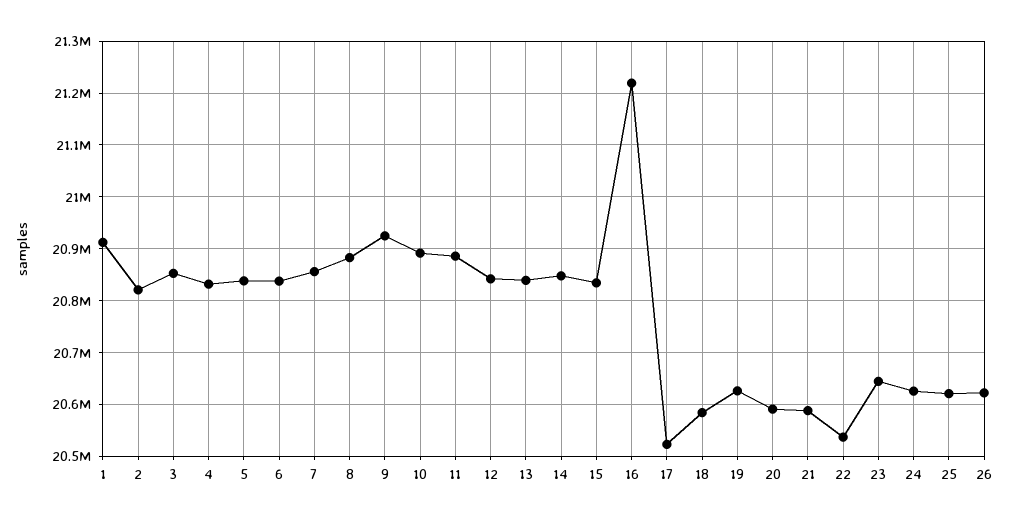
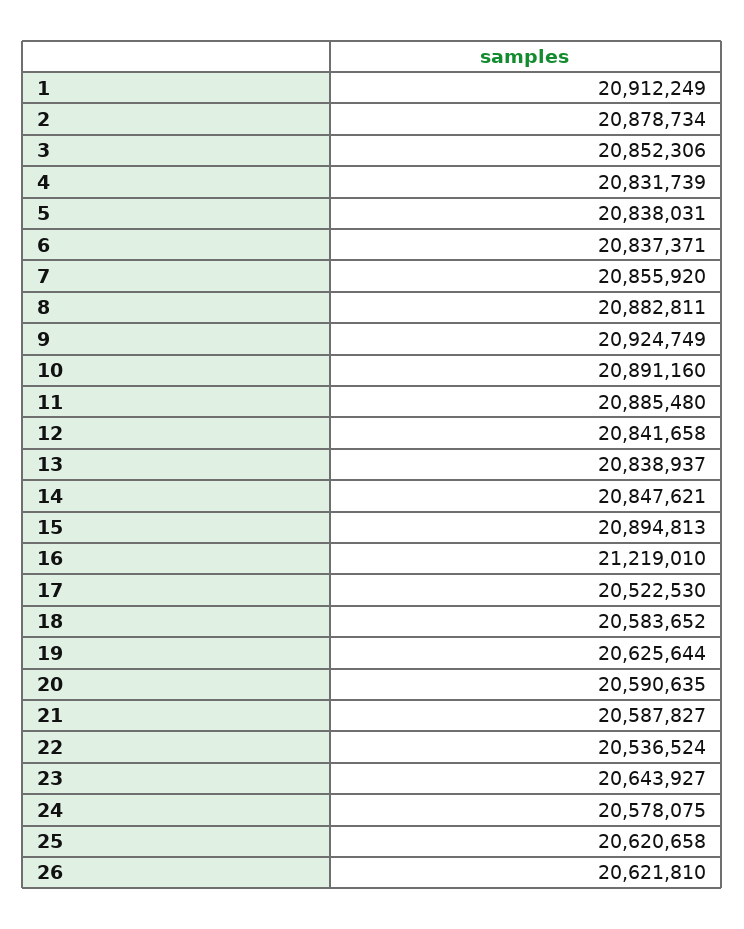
  {
    "1": 20912249,
-   "2": 20820000,
+   "2": 20878734,
    "3": 20852306,
    "4": 20831739,
    "5": 20838031,
    "6": 20837371,
    "7": 20855920,
    "8": 20882811,
    "9": 20924749,
    "10": 20891160,
    "11": 20885480,
    "12": 20841658,
    "13": 20838937,
    "14": 20847621,
-   "15": 20840000,
+   "15": 20894813,
    "16": 21219010,
    "17": 20522530,
    "18": 20583652,
    "19": 20625644,
    "20": 20590635,
    "21": 20587827,
    "22": 20536524,
    "23": 20643927,
-   "24": 20620000,
+   "24": 20578075,
    "25": 20620658,
    "26": 20621810
  }

